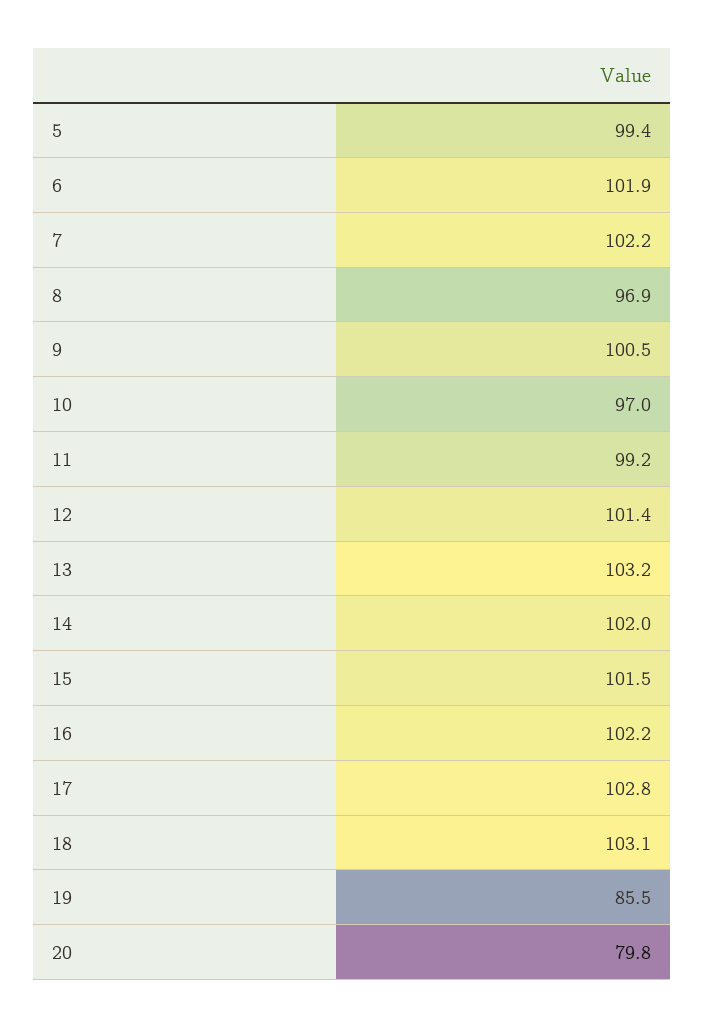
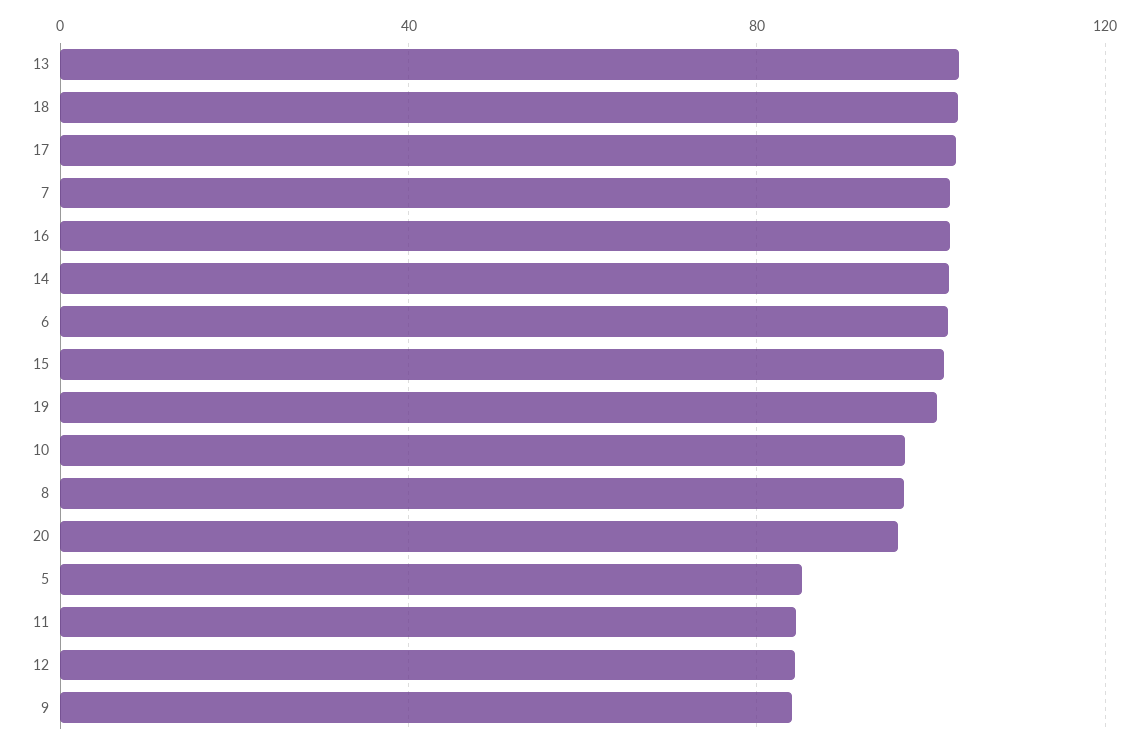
  {
-   "5": 99.4,
+   "5": 85,
    "6": 101.9,
    "7": 102.2,
    "8": 96.9,
-   "9": 100.5,
+   "9": 85,
    "10": 97,
-   "11": 99.2,
+   "11": 85,
-   "12": 101.4,
+   "12": 85,
    "13": 103.2,
    "14": 102,
    "15": 101.5,
    "16": 102.2,
    "17": 102.8,
    "18": 103.1,
-   "19": 85.5,
+   "19": 100,
-   "20": 79.8
+   "20": 95
  }

